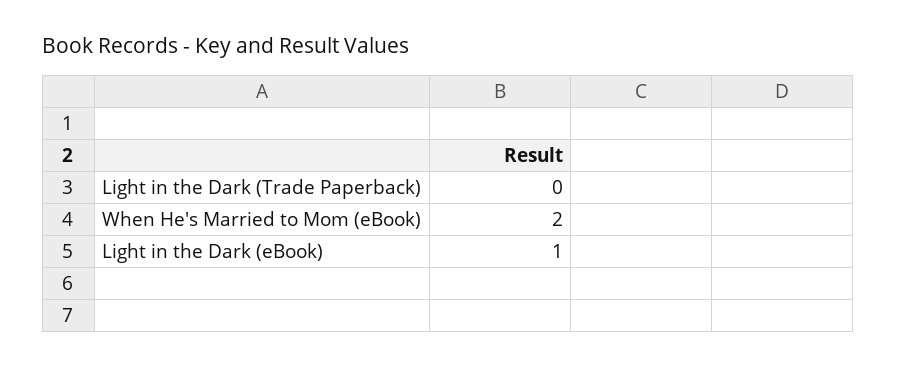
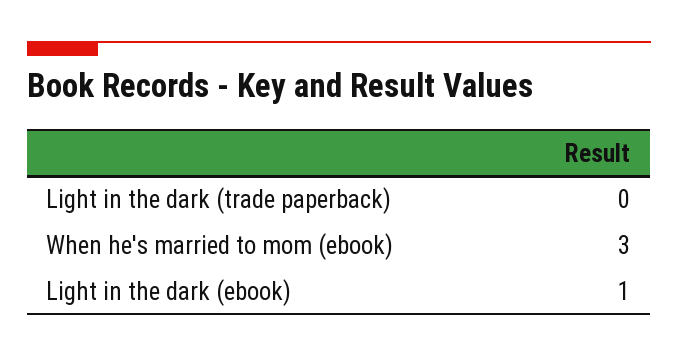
  {
    "Light in the Dark (Trade Paperback)": 0,
-   "When He's Married to Mom (eBook)": 2,
+   "When He's Married to Mom (eBook)": 3,
    "Light in the Dark (eBook)": 1
  }

